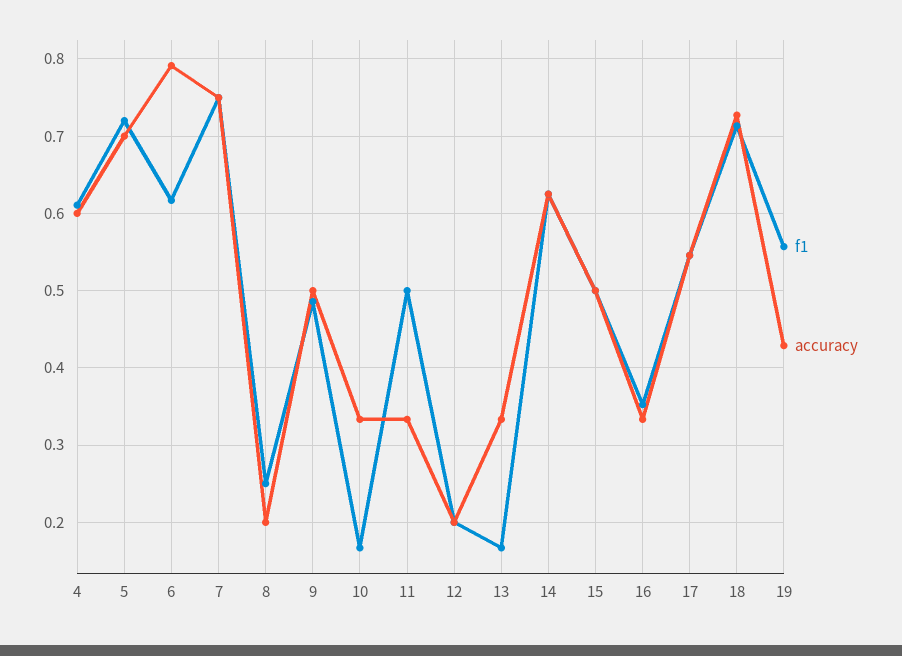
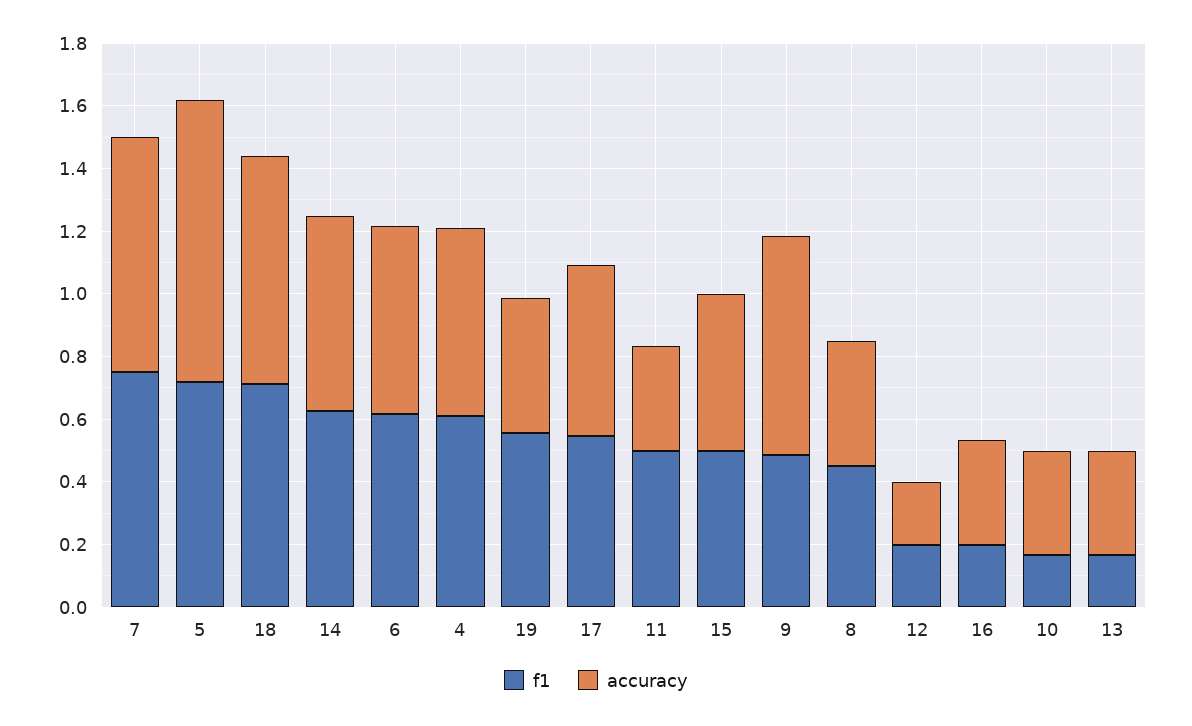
  {
    "f1": {
      "4": 0.61,
      "5": 0.72,
      "6": 0.62,
      "7": 0.75,
-     "8": 0.25,
+     "8": 0.45,
      "9": 0.49,
      "10": 0.17,
      "11": 0.5,
      "12": 0.2,
      "13": 0.17,
      "14": 0.63,
      "15": 0.5,
-     "16": 0.35,
+     "16": 0.2,
      "17": 0.55,
      "18": 0.71,
      "19": 0.56
    },
    "accuracy": {
      "4": 0.6,
-     "5": 0.7,
+     "5": 0.9,
-     "6": 0.79,
+     "6": 0.6,
      "7": 0.75,
-     "8": 0.2,
+     "8": 0.4,
-     "9": 0.5,
+     "9": 0.7,
      "10": 0.33,
      "11": 0.33,
      "12": 0.2,
      "13": 0.33,
      "14": 0.63,
      "15": 0.5,
      "16": 0.33,
      "17": 0.55,
      "18": 0.73,
      "19": 0.43
    }
  }

